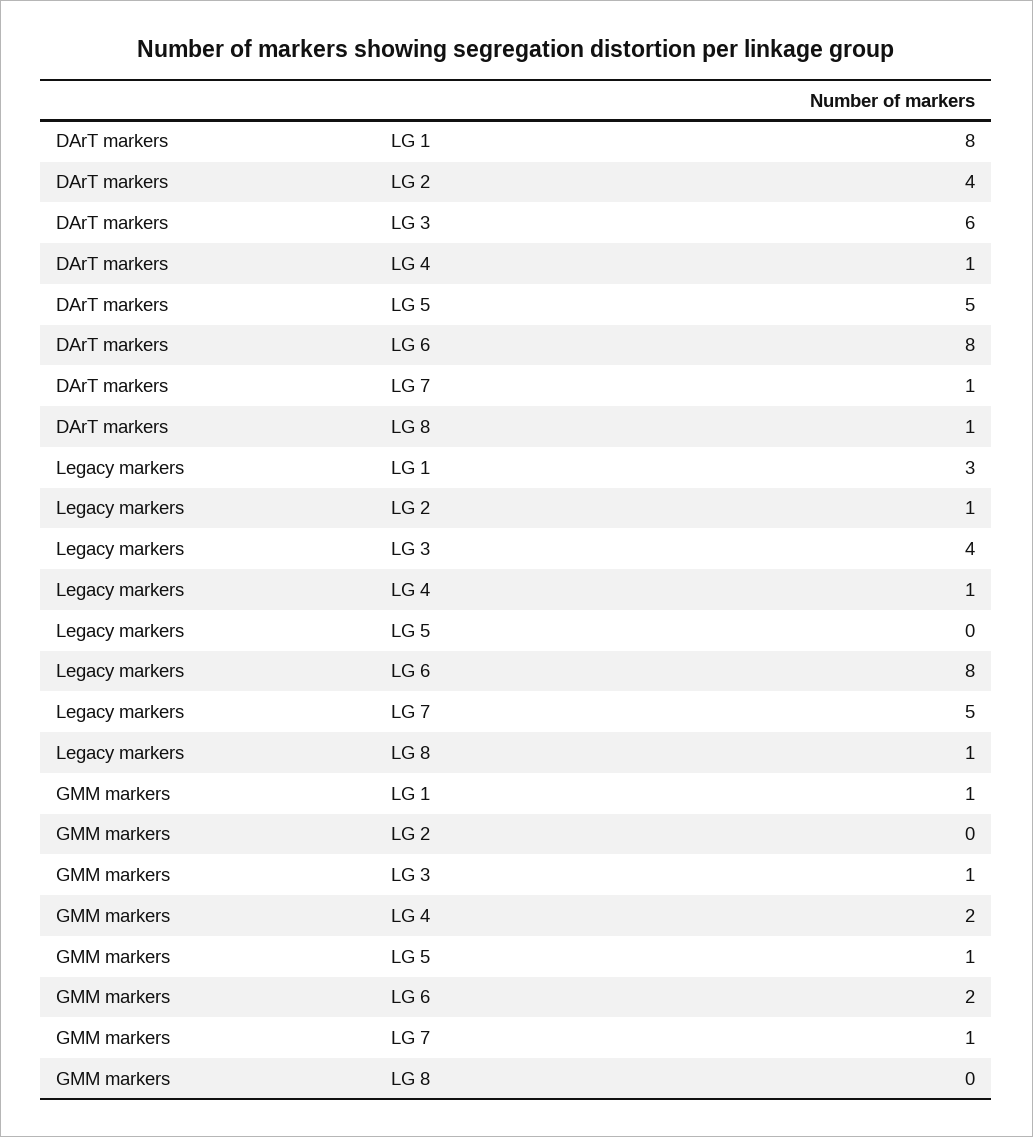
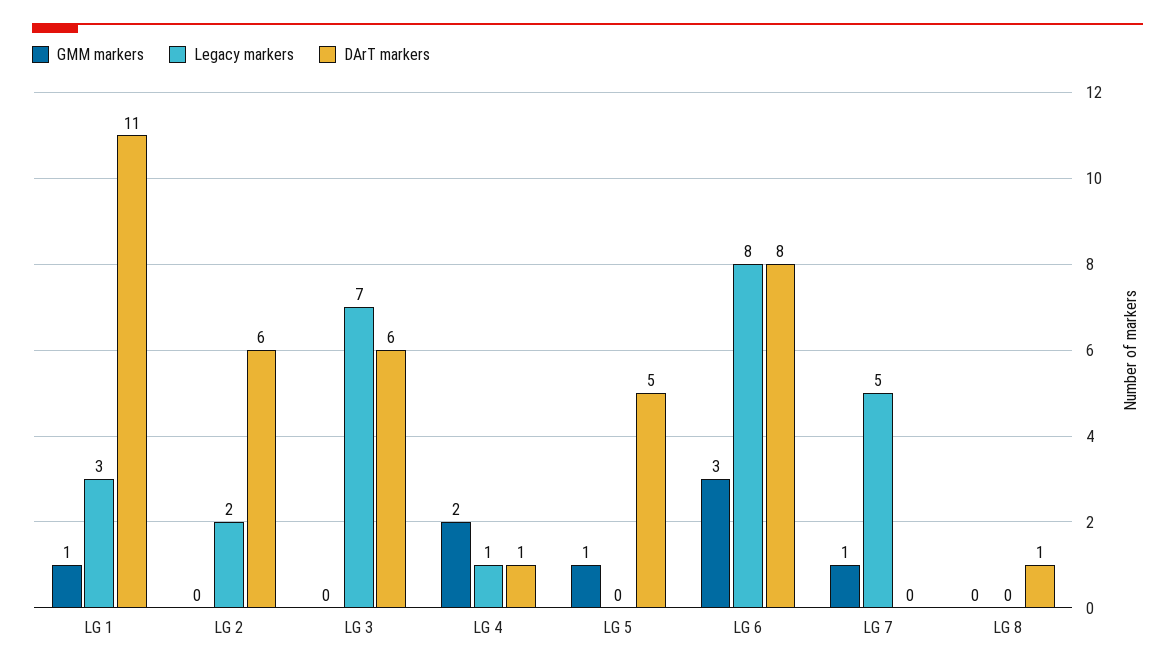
  {
    "DArT markers": {
-     "LG 1": 8,
+     "LG 1": 11,
-     "LG 2": 4,
+     "LG 2": 6,
      "LG 3": 6,
      "LG 4": 1,
      "LG 5": 5,
      "LG 6": 8,
-     "LG 7": 1,
+     "LG 7": 0,
      "LG 8": 1
    },
    "Legacy markers": {
      "LG 1": 3,
-     "LG 2": 1,
+     "LG 2": 2,
-     "LG 3": 4,
+     "LG 3": 7,
      "LG 4": 1,
      "LG 5": 0,
      "LG 6": 8,
      "LG 7": 5,
-     "LG 8": 1
+     "LG 8": 0
    },
    "GMM markers": {
      "LG 1": 1,
      "LG 2": 0,
-     "LG 3": 1,
+     "LG 3": 0,
      "LG 4": 2,
      "LG 5": 1,
-     "LG 6": 2,
+     "LG 6": 3,
      "LG 7": 1,
      "LG 8": 0
    }
  }

